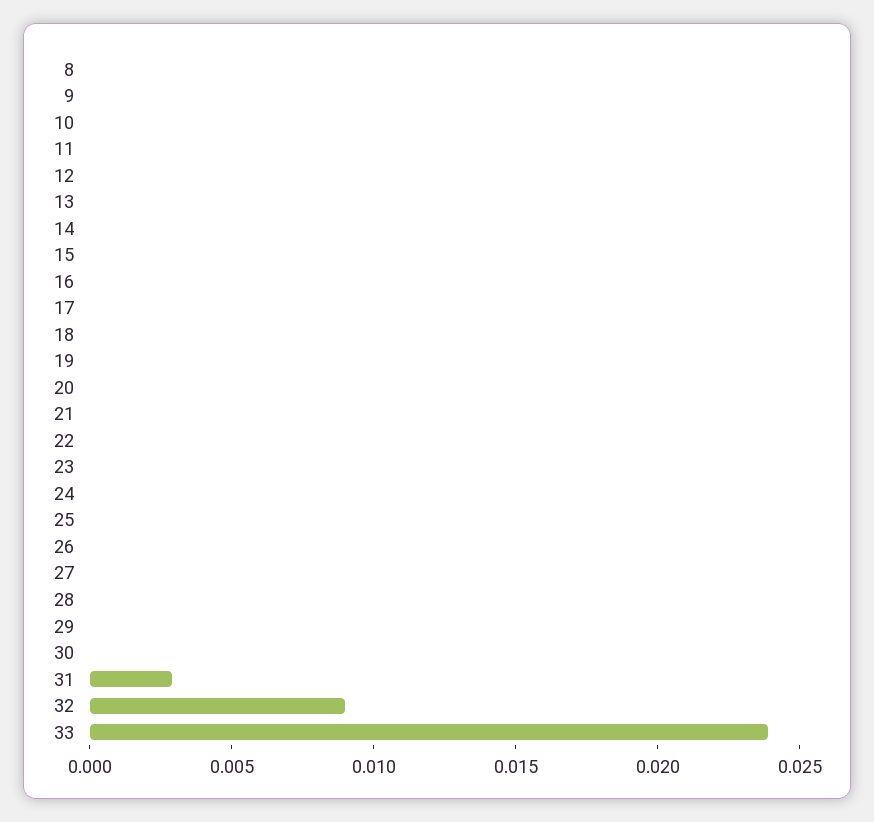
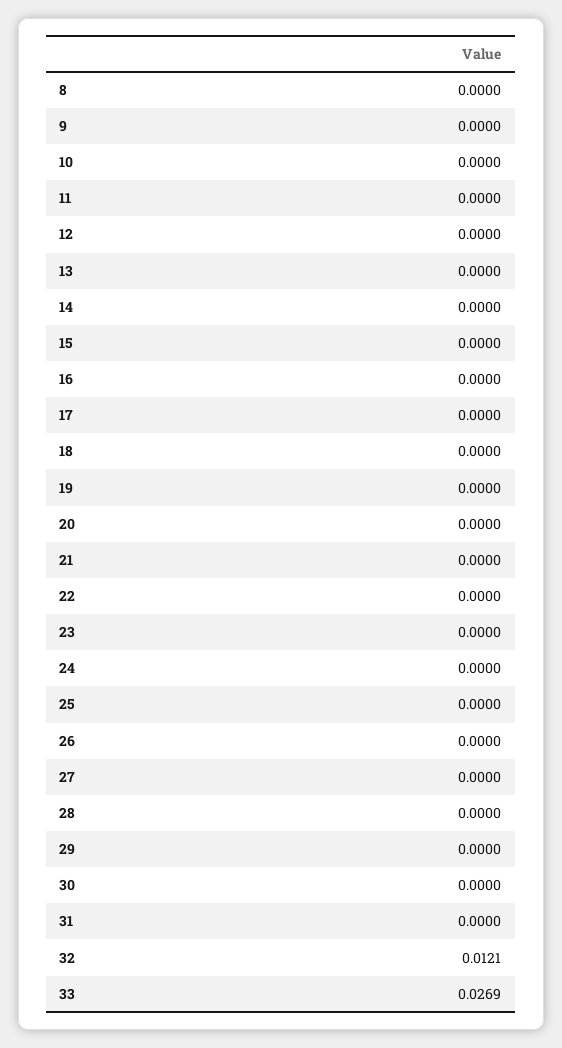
  {
    "8": 0,
    "9": 0,
    "10": 0,
    "11": 0,
    "12": 0,
    "13": 0,
    "14": 0,
    "15": 0,
    "16": 0,
    "17": 0,
    "18": 0,
    "19": 0,
    "20": 0,
    "21": 0,
    "22": 0,
    "23": 0,
    "24": 0,
    "25": 0,
    "26": 0,
    "27": 0,
    "28": 0,
    "29": 0,
    "30": 0,
-   "31": 0.003,
+   "31": 0,
-   "32": 0.009,
+   "32": 0.0121,
-   "33": 0.024
+   "33": 0.0269
  }

